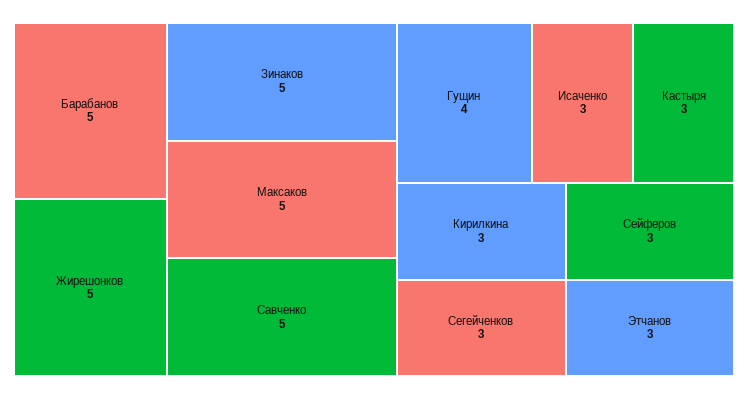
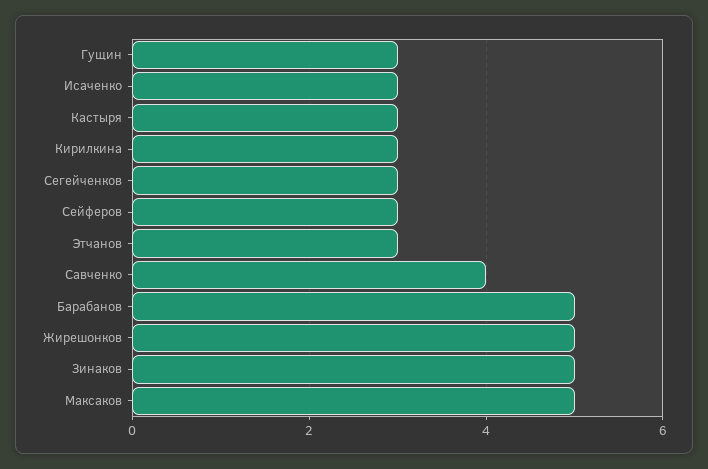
  {
    "Барабанов": 5,
    "Жирешонков": 5,
    "Зинаков": 5,
    "Максаков": 5,
-   "Савченко": 5,
+   "Савченко": 4,
-   "Гущин": 4,
+   "Гущин": 3,
    "Исаченко": 3,
    "Кастыря": 3,
    "Кирилкина": 3,
    "Сегейченков": 3,
    "Сейферов": 3,
    "Этчанов": 3
  }

